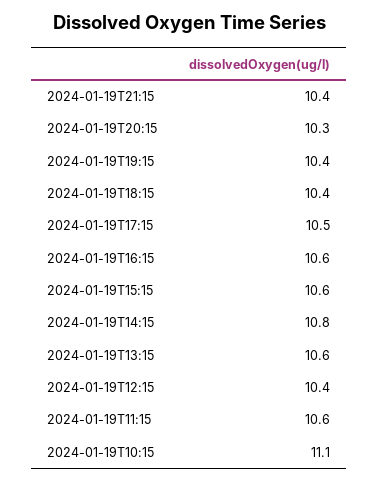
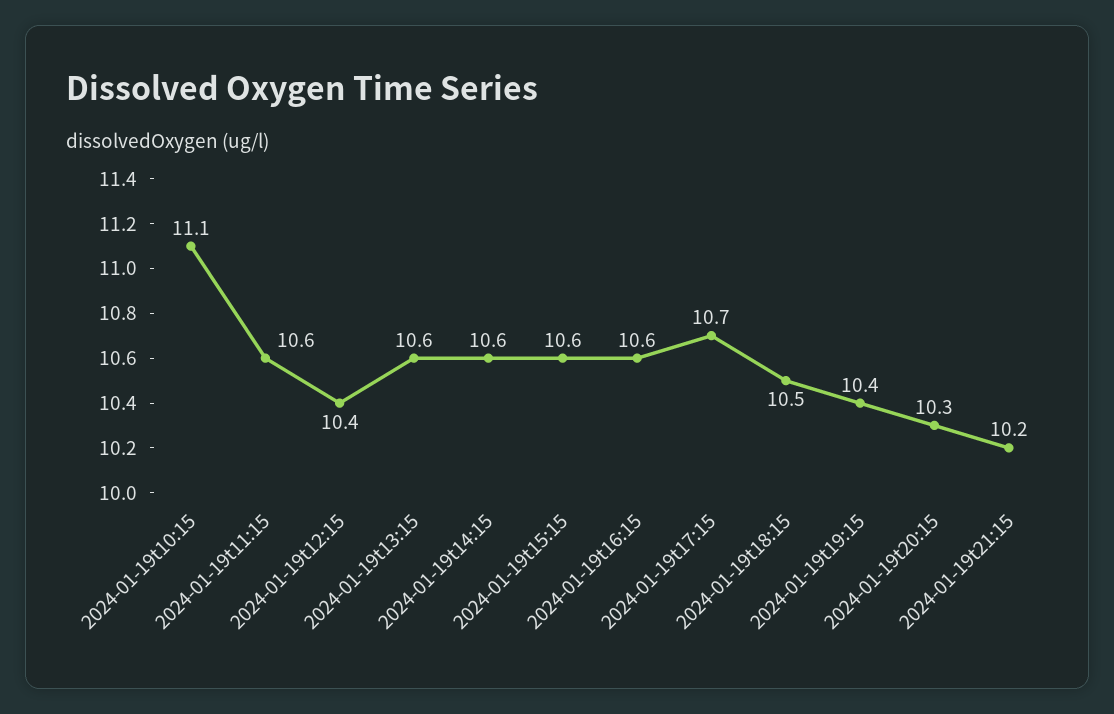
  {
-   "2024-01-19T21:15": 10.4,
+   "2024-01-19T21:15": 10.2,
    "2024-01-19T20:15": 10.3,
    "2024-01-19T19:15": 10.4,
-   "2024-01-19T18:15": 10.4,
+   "2024-01-19T18:15": 10.5,
-   "2024-01-19T17:15": 10.5,
+   "2024-01-19T17:15": 10.7,
    "2024-01-19T16:15": 10.6,
    "2024-01-19T15:15": 10.6,
-   "2024-01-19T14:15": 10.8,
+   "2024-01-19T14:15": 10.6,
    "2024-01-19T13:15": 10.6,
    "2024-01-19T12:15": 10.4,
    "2024-01-19T11:15": 10.6,
    "2024-01-19T10:15": 11.1
  }

